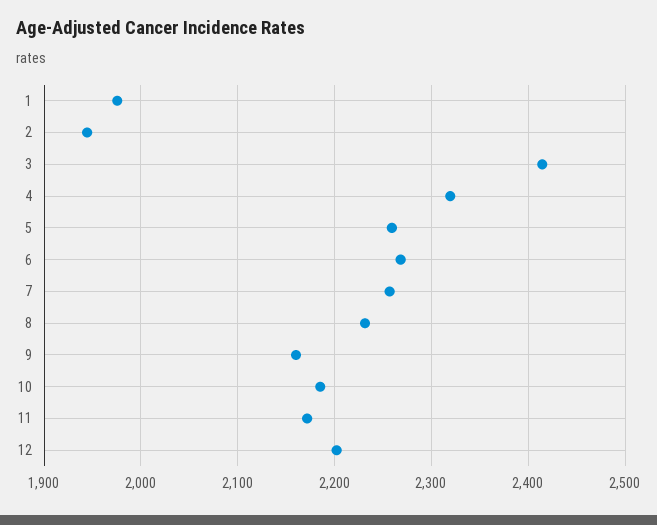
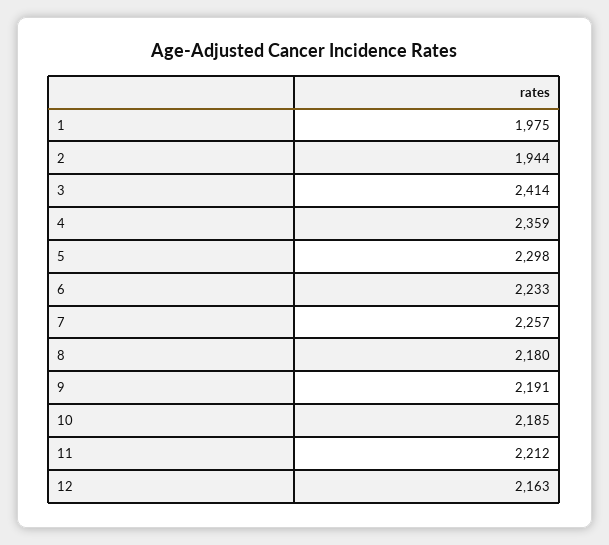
  {
    "1": 1975,
    "2": 1944,
    "3": 2414,
-   "4": 2320,
+   "4": 2359,
-   "5": 2260,
+   "5": 2298,
-   "6": 2270,
+   "6": 2233,
    "7": 2257,
-   "8": 2230,
+   "8": 2180,
-   "9": 2160,
+   "9": 2191,
    "10": 2185,
-   "11": 2170,
+   "11": 2212,
-   "12": 2200
+   "12": 2163
  }

